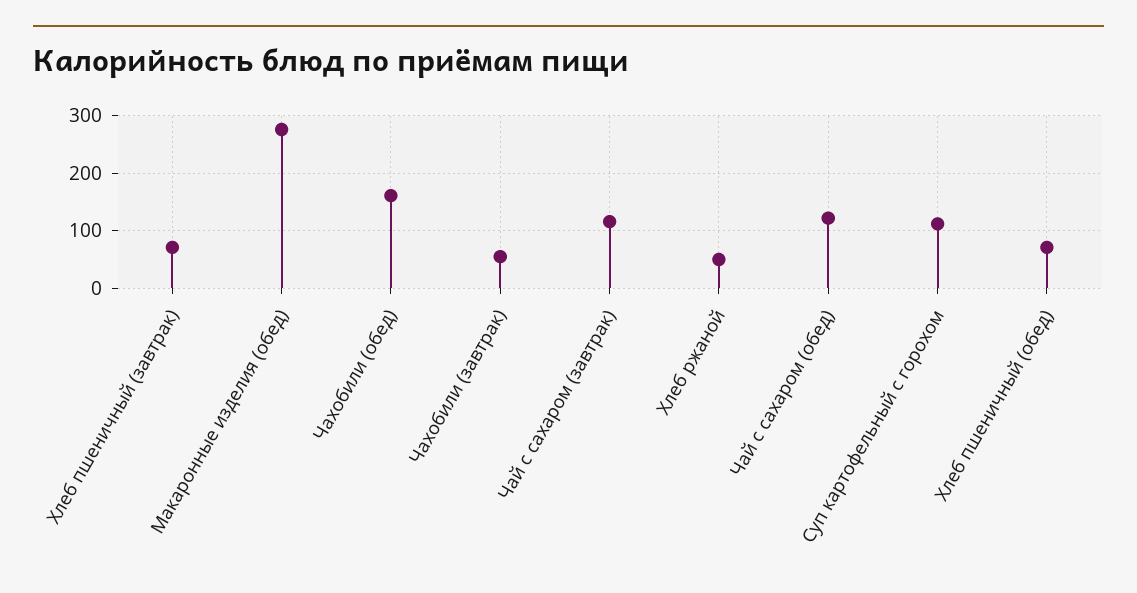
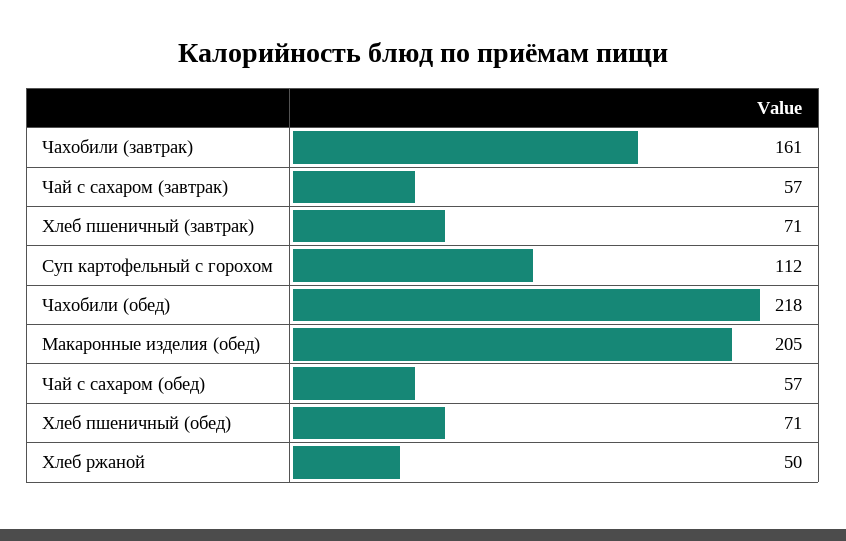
  {
    "Хлеб пшеничный (завтрак)": 71,
-   "Макаронные изделия (обед)": 280,
+   "Макаронные изделия (обед)": 205,
-   "Чахобили (обед)": 160,
+   "Чахобили (обед)": 218,
-   "Чахобили (завтрак)": 60,
+   "Чахобили (завтрак)": 161,
-   "Чай с сахаром (завтрак)": 120,
+   "Чай с сахаром (завтрак)": 57,
    "Хлеб ржаной": 50,
-   "Чай с сахаром (обед)": 120,
+   "Чай с сахаром (обед)": 57,
    "Суп картофельный с горохом": 112,
    "Хлеб пшеничный (обед)": 71
  }

